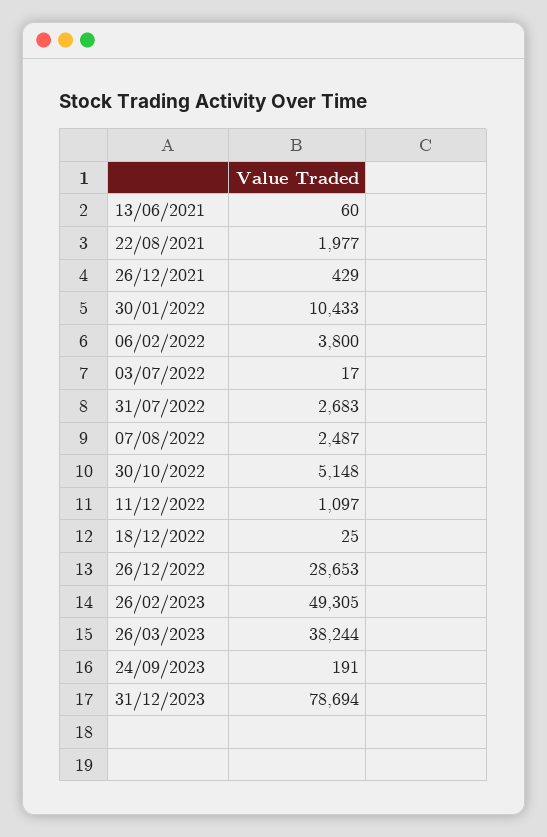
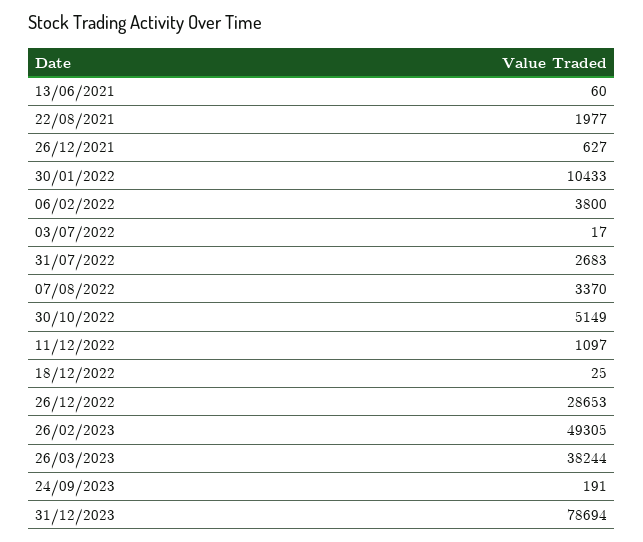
  {
    "13/06/2021": 60,
    "22/08/2021": 1977,
-   "26/12/2021": 429,
+   "26/12/2021": 627,
    "30/01/2022": 10433,
    "06/02/2022": 3800,
    "03/07/2022": 17,
    "31/07/2022": 2683,
-   "07/08/2022": 2487,
+   "07/08/2022": 3370,
-   "30/10/2022": 5148,
+   "30/10/2022": 5149,
    "11/12/2022": 1097,
    "18/12/2022": 25,
    "26/12/2022": 28653,
    "26/02/2023": 49305,
    "26/03/2023": 38244,
    "24/09/2023": 191,
    "31/12/2023": 78694
  }

